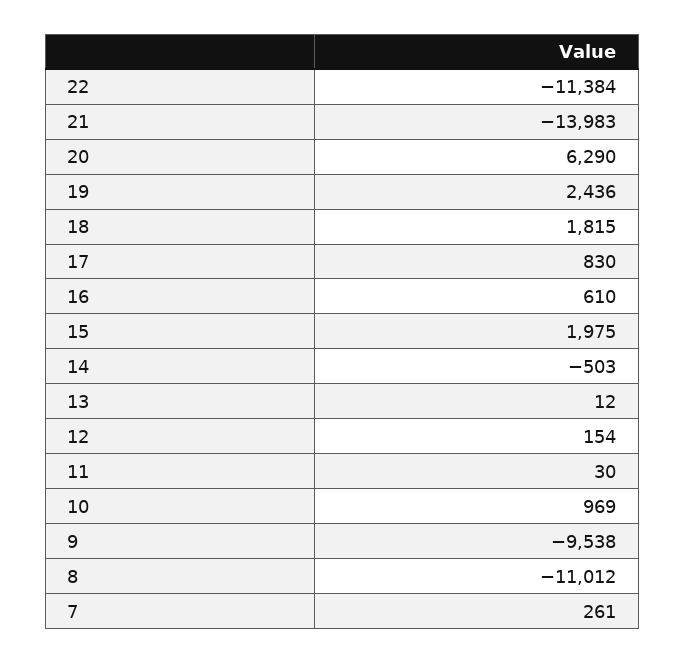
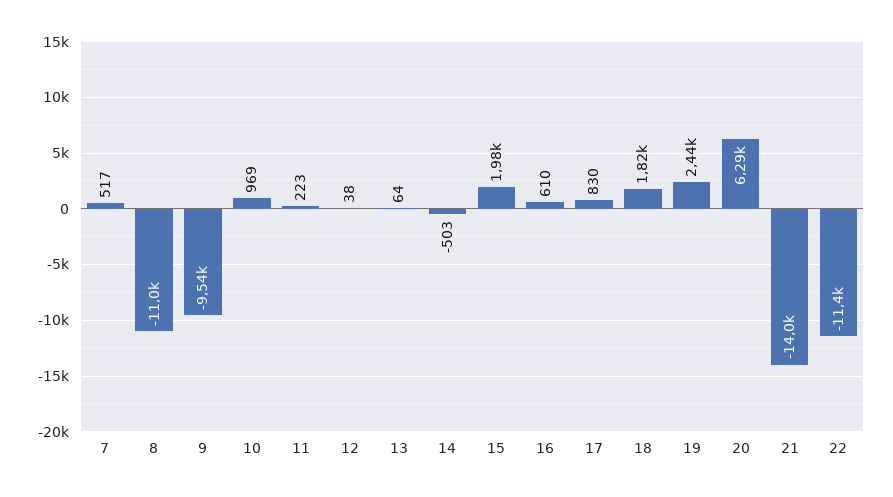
  {
    "22": -11384,
    "21": -13983,
    "20": 6290,
    "19": 2436,
    "18": 1815,
    "17": 830,
    "16": 610,
    "15": 1975,
    "14": -503,
-   "13": 12,
+   "13": 64,
-   "12": 154,
+   "12": 38,
-   "11": 30,
+   "11": 223,
    "10": 969,
    "9": -9538,
    "8": -11012,
-   "7": 261
+   "7": 517
  }

